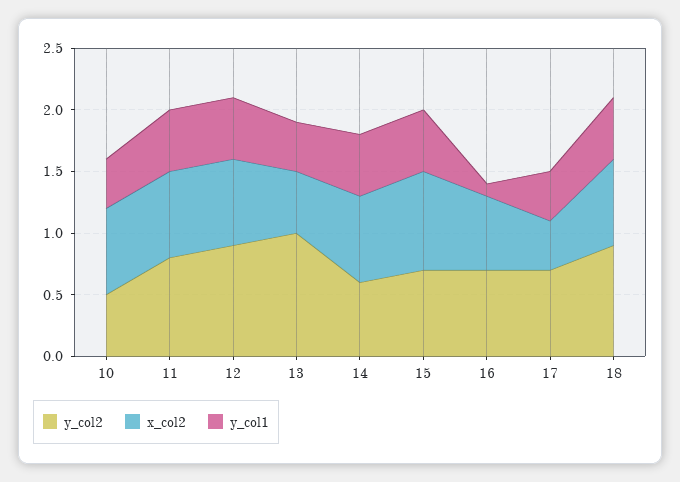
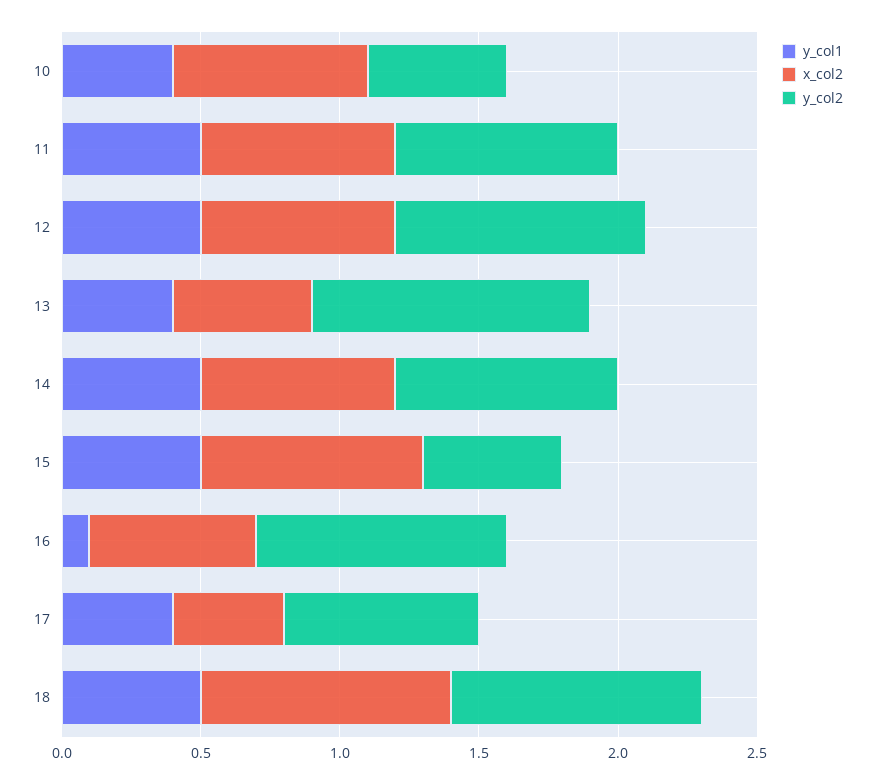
  {
    "y_col2": {
      "10": 0.5,
      "11": 0.8,
      "12": 0.9,
      "13": 1,
-     "14": 0.6,
+     "14": 0.8,
-     "15": 0.7,
+     "15": 0.5,
-     "16": 0.7,
+     "16": 0.9,
      "17": 0.7,
      "18": 0.9
    },
    "x_col2": {
      "10": 0.7,
      "11": 0.7,
      "12": 0.7,
      "13": 0.5,
      "14": 0.7,
      "15": 0.8,
      "16": 0.6,
      "17": 0.4,
-     "18": 0.7
+     "18": 0.9
    },
    "y_col1": {
      "10": 0.4,
      "11": 0.5,
      "12": 0.5,
      "13": 0.4,
      "14": 0.5,
      "15": 0.5,
      "16": 0.1,
      "17": 0.4,
      "18": 0.5
    }
  }

